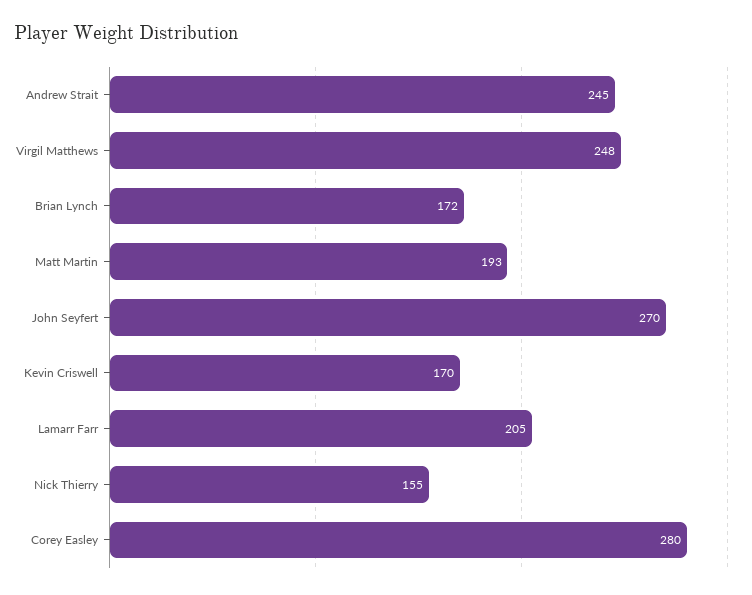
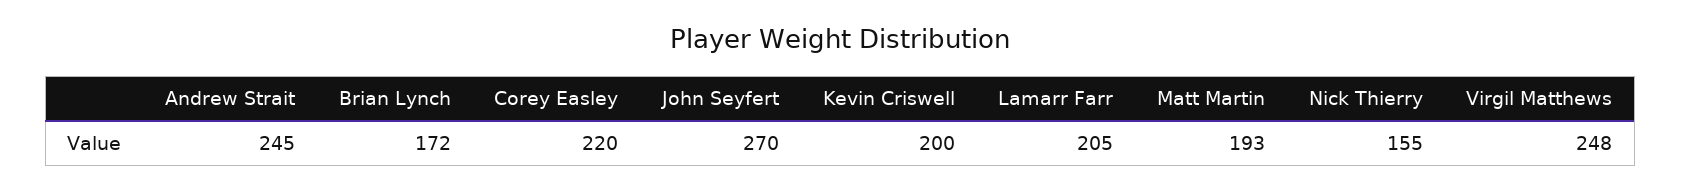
  {
    "Andrew Strait": 245,
    "Virgil Matthews": 248,
    "Brian Lynch": 172,
    "Matt Martin": 193,
    "John Seyfert": 270,
-   "Kevin Criswell": 170,
+   "Kevin Criswell": 200,
    "Lamarr Farr": 205,
    "Nick Thierry": 155,
-   "Corey Easley": 280
+   "Corey Easley": 220
  }

